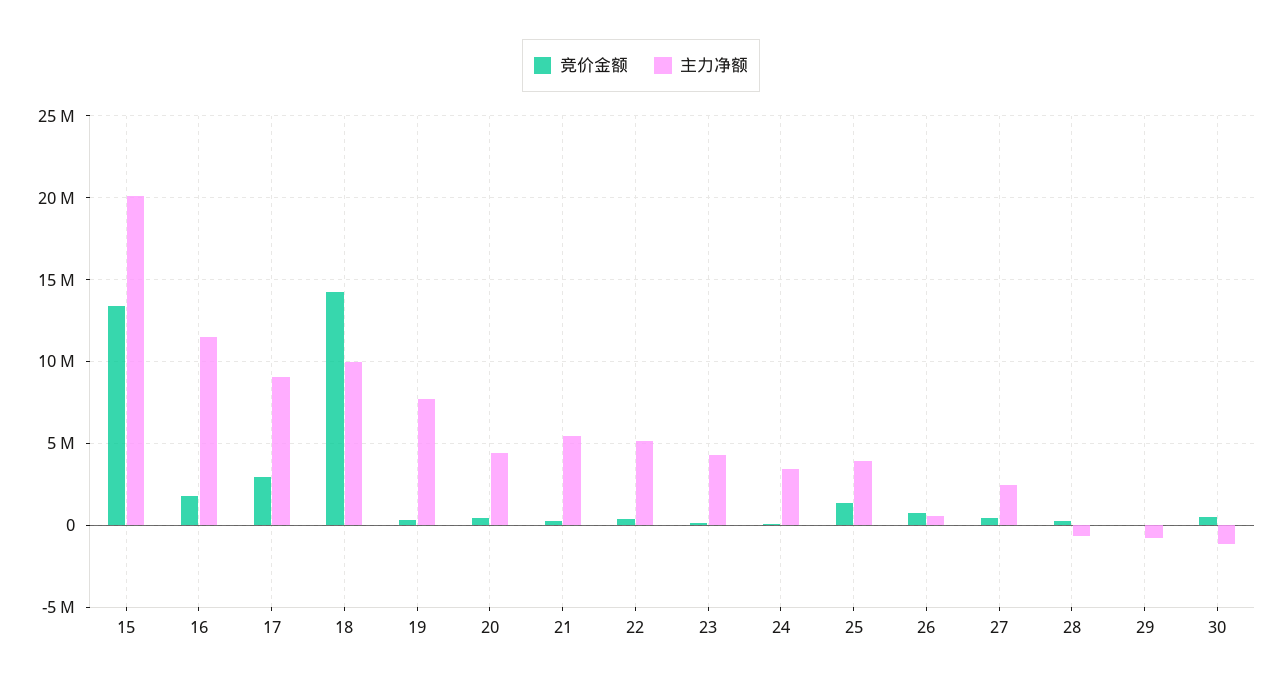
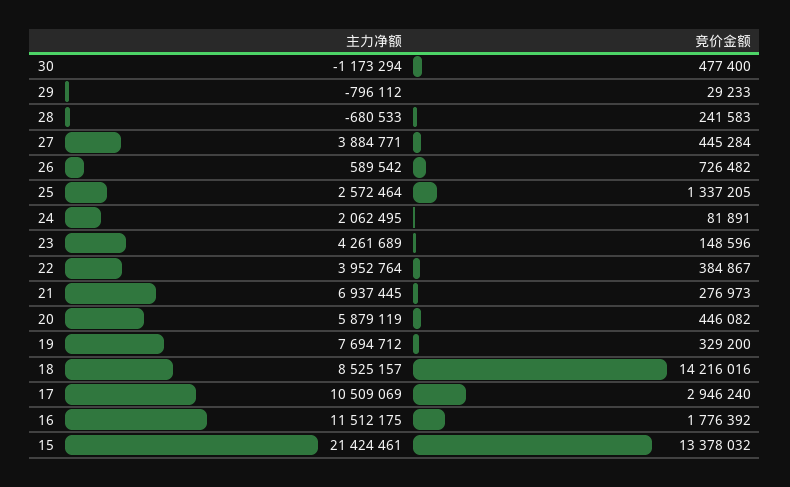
  {
    "竞价金额": {
      "15": 13378032,
      "16": 1776392,
      "17": 2946240,
      "18": 14216016,
      "19": 329200,
      "20": 446082,
      "21": 276973,
      "22": 384867,
      "23": 148596,
      "24": 81891,
      "25": 1337205,
      "26": 726482,
      "27": 445284,
      "28": 241583,
      "29": 29233,
      "30": 477400
    },
    "主力净额": {
-     "15": 20000000,
+     "15": 21424461,
      "16": 11512175,
-     "17": 9000000,
+     "17": 10509069,
-     "18": 10000000,
+     "18": 8525157,
      "19": 7694712,
-     "20": 4500000,
+     "20": 5879119,
-     "21": 5500000,
+     "21": 6937445,
-     "22": 5000000,
+     "22": 3952764,
      "23": 4261689,
-     "24": 3500000,
+     "24": 2062495,
-     "25": 4000000,
+     "25": 2572464,
      "26": 589542,
-     "27": 2500000,
+     "27": 3884771,
      "28": -680533,
      "29": -796112,
      "30": -1173294
    }
  }

